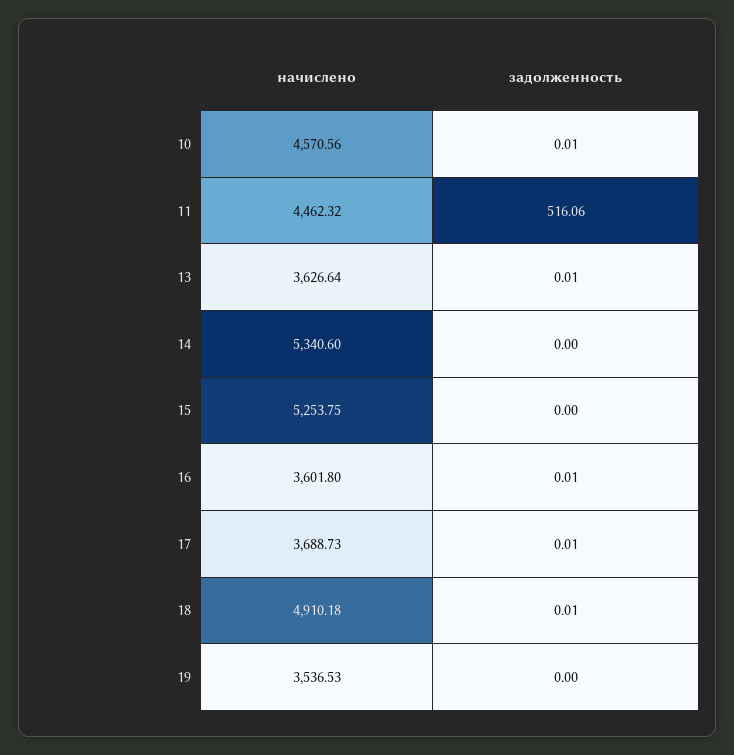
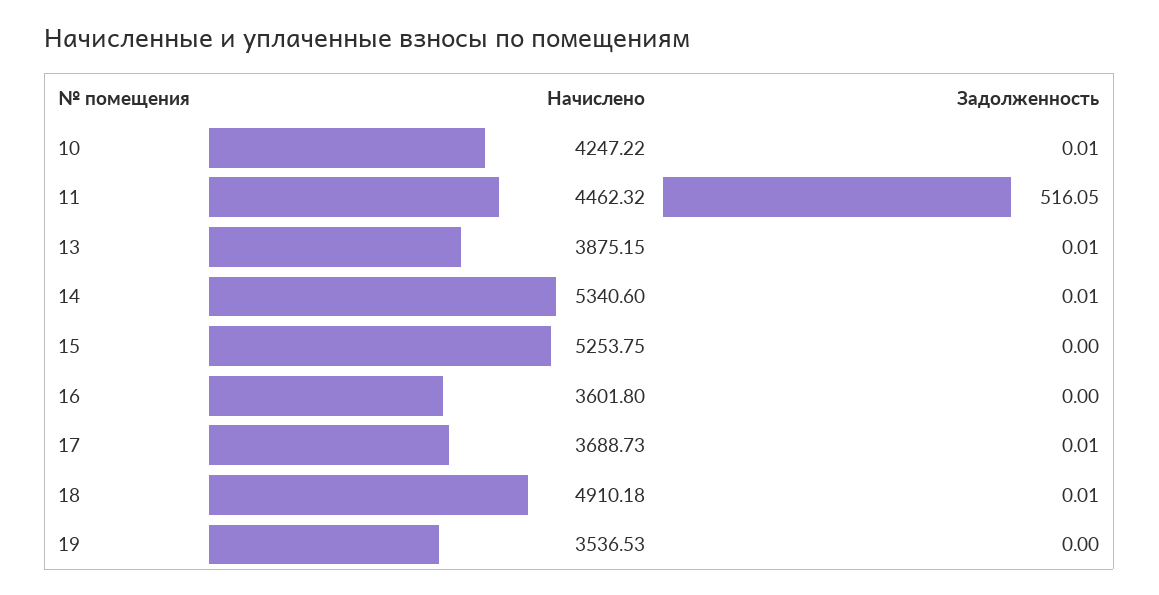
  {
    "начислено": {
-     "10": 4570.56,
+     "10": 4247.22,
      "11": 4462.32,
-     "13": 3626.64,
+     "13": 3875.15,
      "14": 5340.6,
      "15": 5253.75,
      "16": 3601.8,
      "17": 3688.73,
      "18": 4910.18,
      "19": 3536.53
    },
    "задолженность": {
      "10": 0.01,
-     "11": 516.06,
+     "11": 516.05,
      "13": 0.01,
-     "14": 0,
+     "14": 0.01,
      "15": 0,
-     "16": 0.01,
+     "16": 0,
      "17": 0.01,
      "18": 0.01,
      "19": 0
    }
  }

